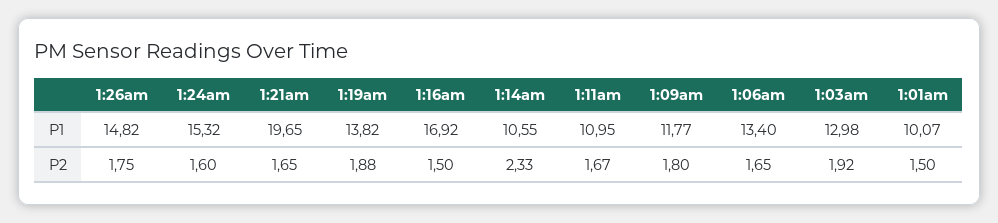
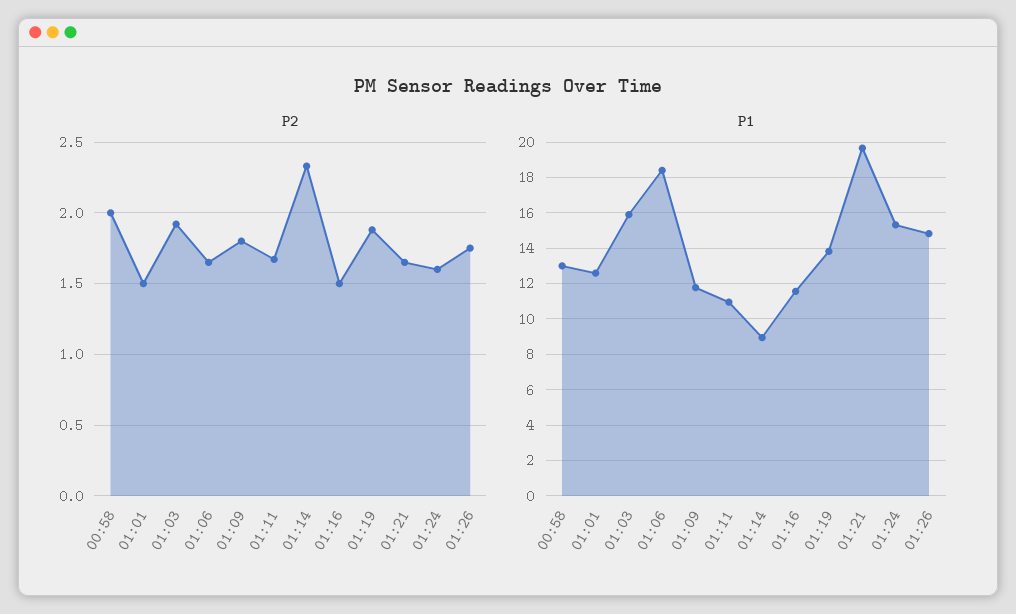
  {
    "P1": {
      "1:26am": 14.82,
      "1:24am": 15.32,
      "1:21am": 19.65,
      "1:19am": 13.82,
-     "1:16am": 16.92,
+     "1:16am": 11.5,
-     "1:14am": 10.55,
+     "1:14am": 9,
      "1:11am": 10.95,
      "1:09am": 11.77,
-     "1:06am": 13.4,
+     "1:06am": 18.5,
-     "1:03am": 12.98,
+     "1:03am": 16,
-     "1:01am": 10.07
+     "1:01am": 12.5,
+     "00:58": 13
    },
    "P2": {
      "1:26am": 1.75,
      "1:24am": 1.6,
      "1:21am": 1.65,
      "1:19am": 1.88,
      "1:16am": 1.5,
      "1:14am": 2.33,
      "1:11am": 1.67,
      "1:09am": 1.8,
      "1:06am": 1.65,
      "1:03am": 1.92,
-     "1:01am": 1.5
+     "1:01am": 1.5,
+     "00:58": 2
    }
  }

